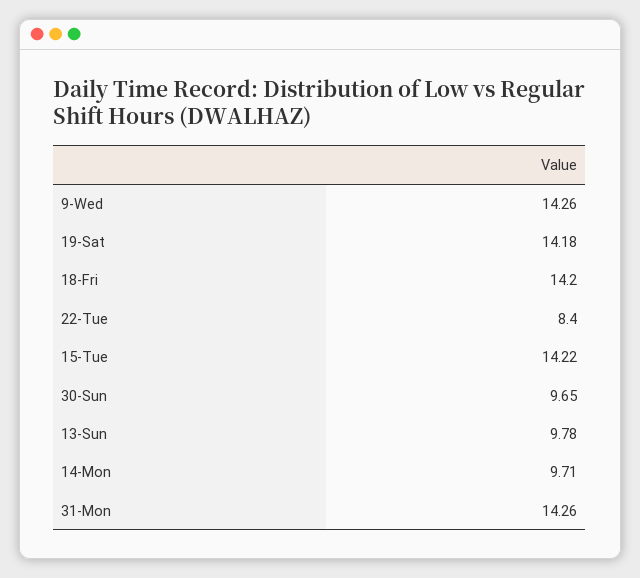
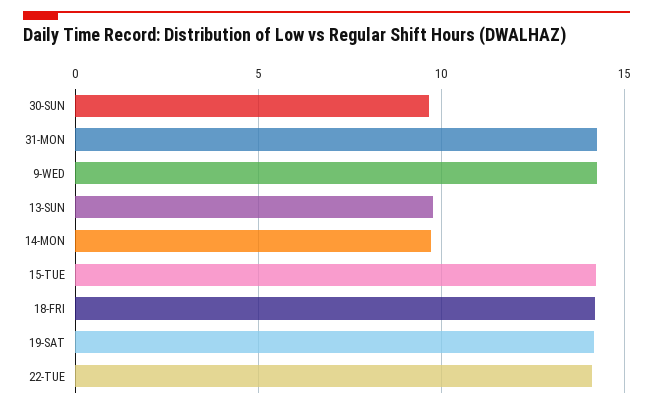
  {
    "9-Wed": 14.26,
    "19-Sat": 14.18,
    "18-Fri": 14.2,
-   "22-Tue": 8.4,
+   "22-Tue": 14,
    "15-Tue": 14.22,
    "30-Sun": 9.65,
    "13-Sun": 9.78,
    "14-Mon": 9.71,
    "31-Mon": 14.26
  }

